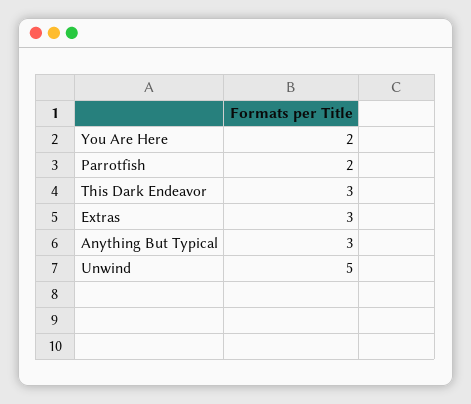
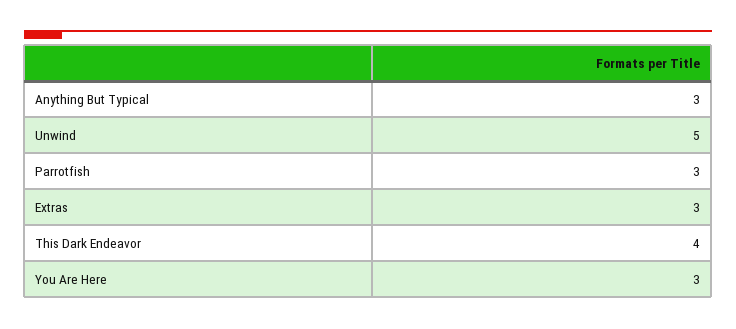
  {
-   "You Are Here": 2,
+   "You Are Here": 3,
-   "Parrotfish": 2,
+   "Parrotfish": 3,
-   "This Dark Endeavor": 3,
+   "This Dark Endeavor": 4,
    "Extras": 3,
    "Anything But Typical": 3,
    "Unwind": 5
  }

